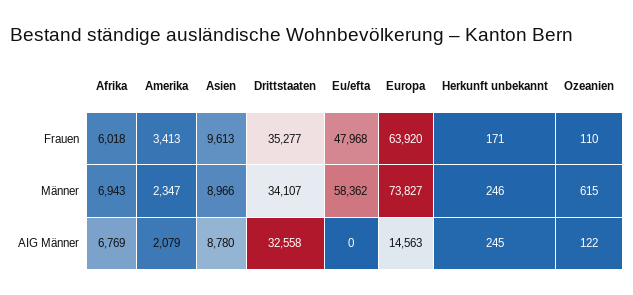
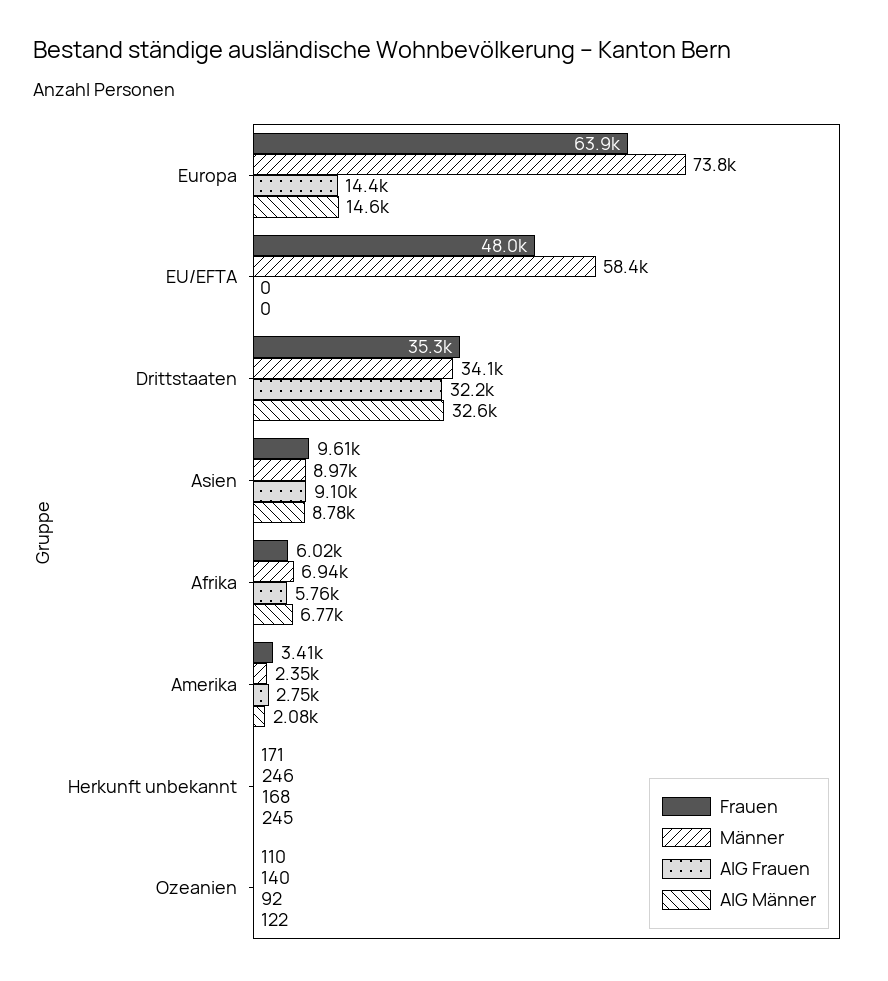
  {
    "Frauen": {
      "Afrika": 6018,
      "Amerika": 3413,
      "Asien": 9613,
      "Drittstaaten": 35277,
      "Eu/efta": 47968,
      "Europa": 63920,
      "Herkunft unbekannt": 171,
      "Ozeanien": 110
    },
    "Männer": {
      "Afrika": 6943,
      "Amerika": 2347,
      "Asien": 8966,
      "Drittstaaten": 34107,
      "Eu/efta": 58362,
      "Europa": 73827,
      "Herkunft unbekannt": 246,
-     "Ozeanien": 615
+     "Ozeanien": 140
    },
    "AIG Männer": {
      "Afrika": 6769,
      "Amerika": 2079,
      "Asien": 8780,
      "Drittstaaten": 32558,
      "Eu/efta": 0,
      "Europa": 14563,
      "Herkunft unbekannt": 245,
      "Ozeanien": 122
-   }
+   },
+   "AIG Frauen": {
+     "Europa": 14400,
+     "Eu/efta": 0,
+     "Drittstaaten": 32200,
+     "Asien": 9100,
+     "Afrika": 5760,
+     "Amerika": 2750,
+     "Herkunft unbekannt": 168,
+     "Ozeanien": 92
+   }
  }

